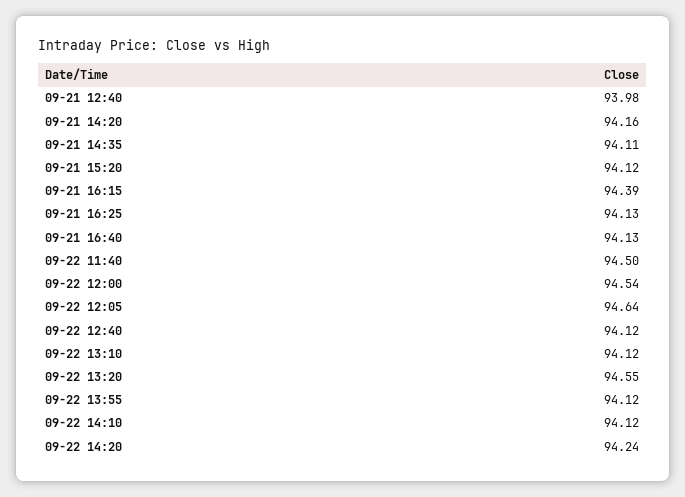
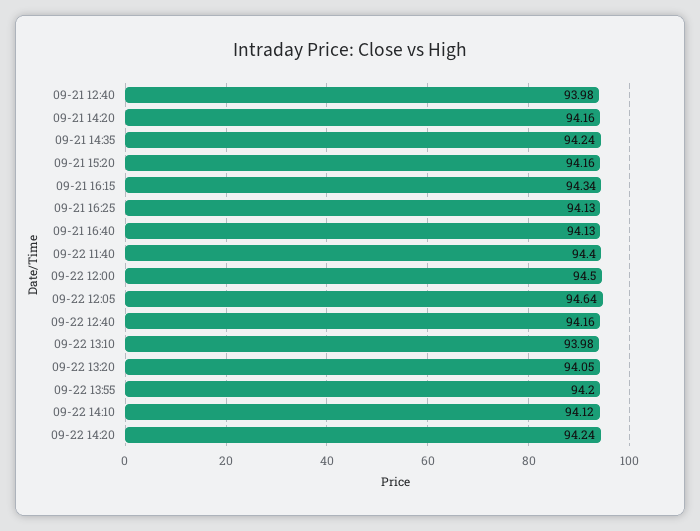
  {
    "09-21 12:40": 93.98,
    "09-21 14:20": 94.16,
-   "09-21 14:35": 94.11,
+   "09-21 14:35": 94.24,
-   "09-21 15:20": 94.12,
+   "09-21 15:20": 94.16,
-   "09-21 16:15": 94.39,
+   "09-21 16:15": 94.34,
    "09-21 16:25": 94.13,
    "09-21 16:40": 94.13,
-   "09-22 11:40": 94.5,
+   "09-22 11:40": 94.4,
-   "09-22 12:00": 94.54,
+   "09-22 12:00": 94.5,
    "09-22 12:05": 94.64,
-   "09-22 12:40": 94.12,
+   "09-22 12:40": 94.16,
-   "09-22 13:10": 94.12,
+   "09-22 13:10": 93.98,
-   "09-22 13:20": 94.55,
+   "09-22 13:20": 94.05,
-   "09-22 13:55": 94.12,
+   "09-22 13:55": 94.2,
    "09-22 14:10": 94.12,
    "09-22 14:20": 94.24
  }

